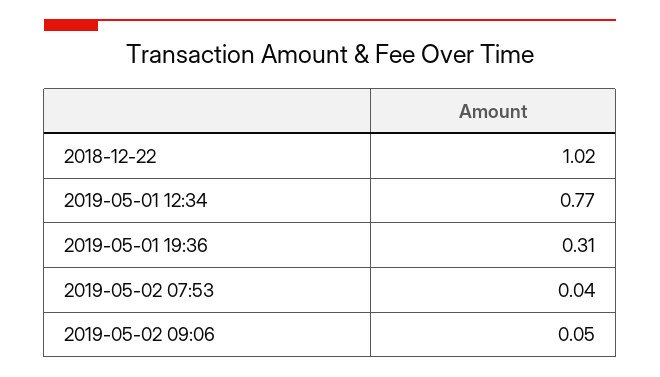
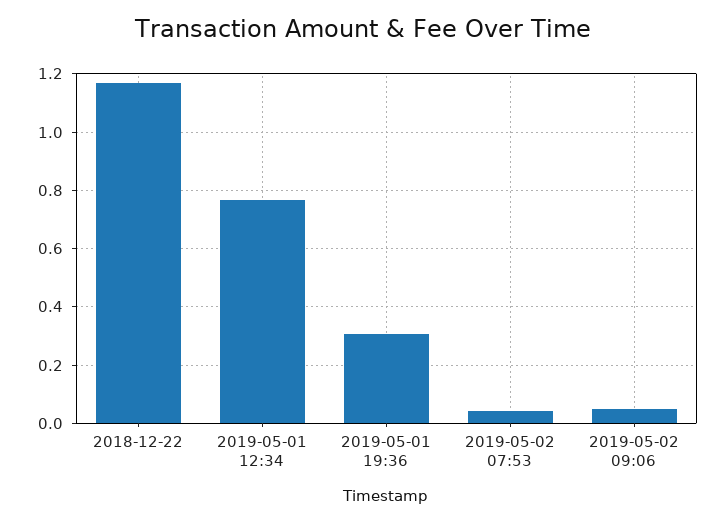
  {
-   "2018-12-22": 1.02,
+   "2018-12-22": 1.175,
    "2019-05-01 12:34": 0.77,
    "2019-05-01 19:36": 0.31,
    "2019-05-02 07:53": 0.04,
    "2019-05-02 09:06": 0.05
  }

